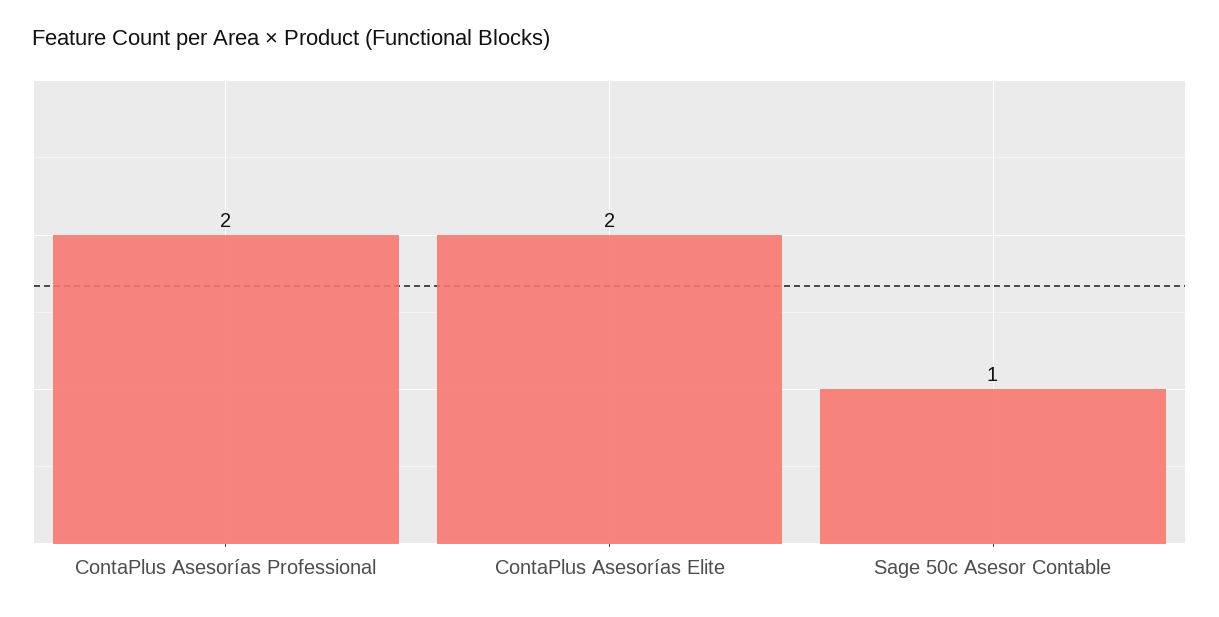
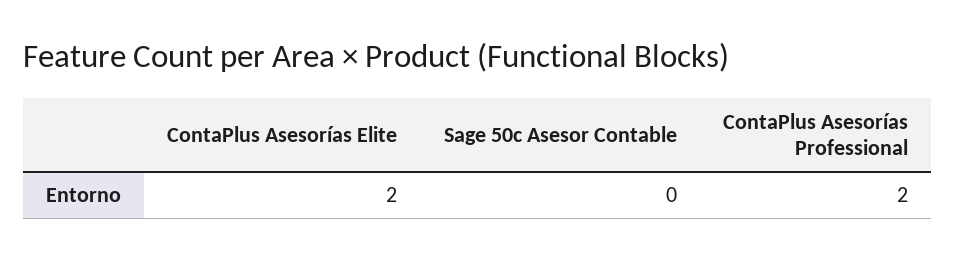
  {
    "ContaPlus Asesorías Professional": 2,
    "ContaPlus Asesorías Elite": 2,
-   "Sage 50c Asesor Contable": 1
+   "Sage 50c Asesor Contable": 0
  }

